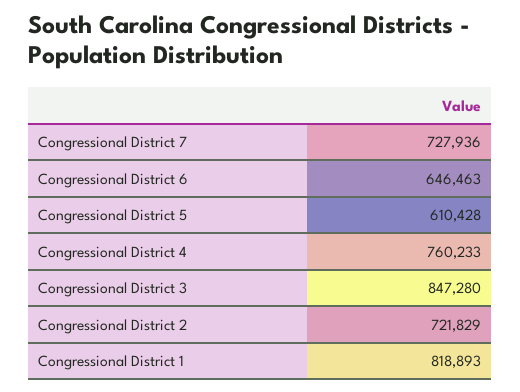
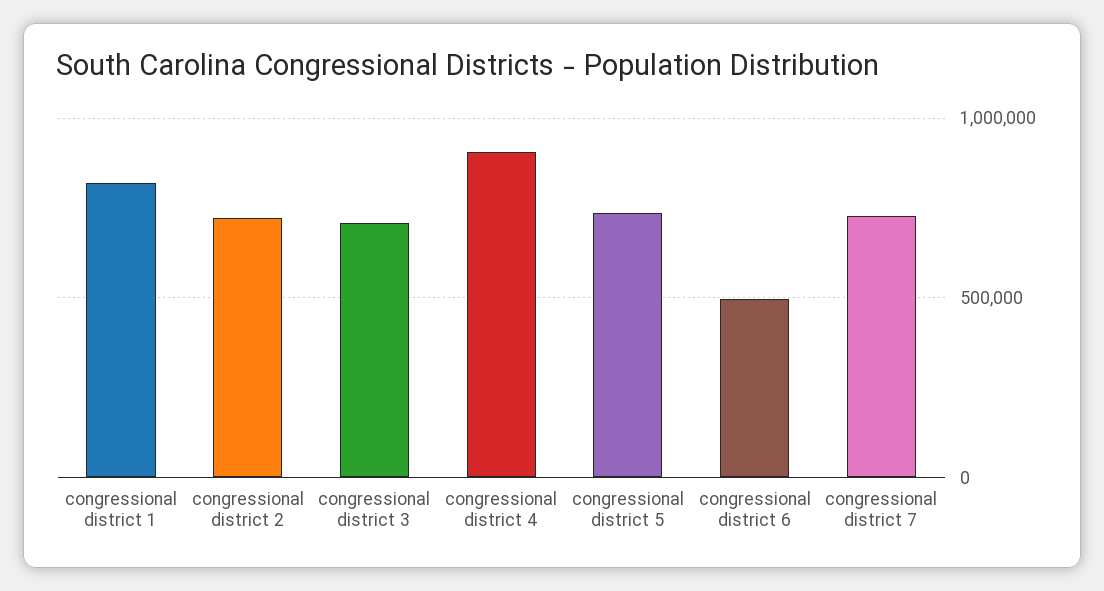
  {
    "Congressional District 7": 727936,
-   "Congressional District 6": 646463,
+   "Congressional District 6": 500000,
-   "Congressional District 5": 610428,
+   "Congressional District 5": 750000,
-   "Congressional District 4": 760233,
+   "Congressional District 4": 900000,
-   "Congressional District 3": 847280,
+   "Congressional District 3": 700000,
    "Congressional District 2": 721829,
    "Congressional District 1": 818893
  }

